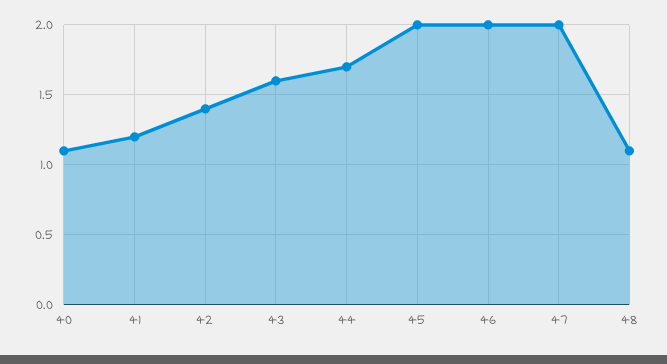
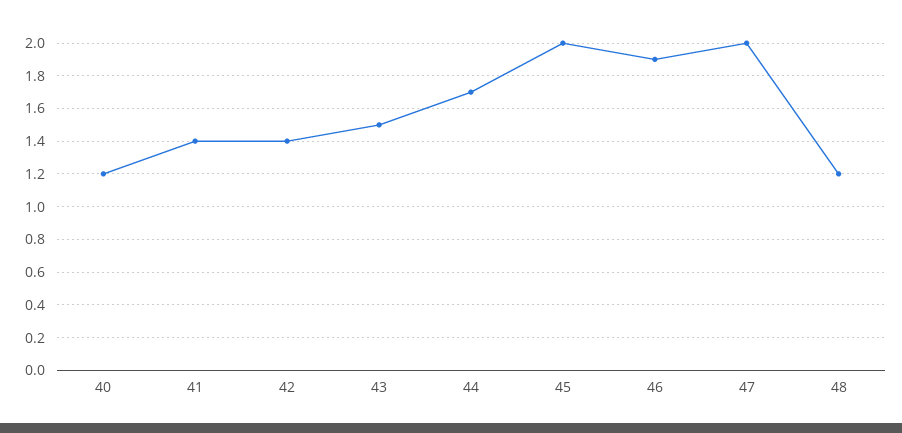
  {
-   "40": 1.1,
+   "40": 1.2,
-   "41": 1.2,
+   "41": 1.4,
    "42": 1.4,
-   "43": 1.6,
+   "43": 1.5,
    "44": 1.7,
    "45": 2,
-   "46": 2,
+   "46": 1.9,
    "47": 2,
-   "48": 1.1
+   "48": 1.2
  }

